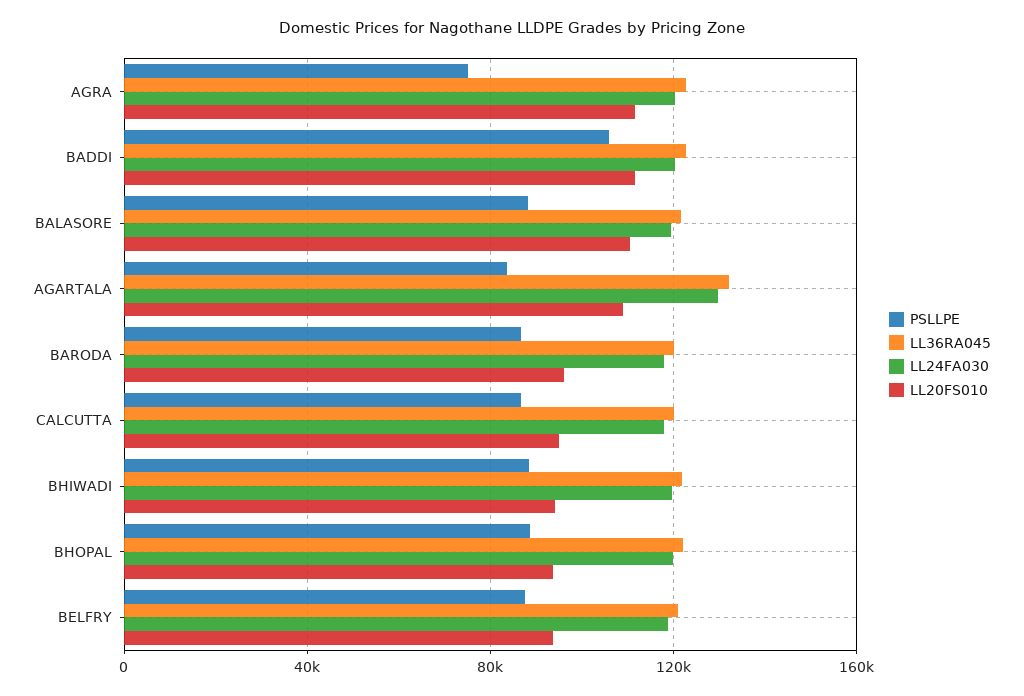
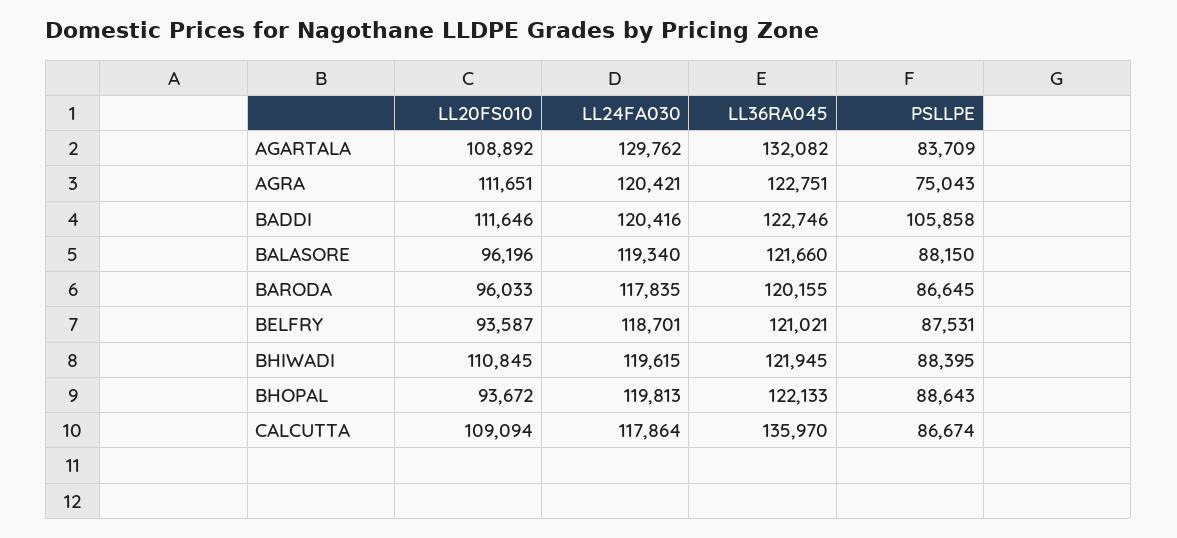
  {
    "PSLLPE": {
      "AGRA": 75043,
      "BADDI": 105858,
      "BALASORE": 88150,
      "AGARTALA": 83709,
      "BARODA": 86645,
      "CALCUTTA": 86674,
      "BHIWADI": 88395,
      "BHOPAL": 88643,
      "BELFRY": 87531
    },
    "LL36RA045": {
      "AGRA": 122751,
      "BADDI": 122746,
      "BALASORE": 121660,
      "AGARTALA": 132082,
      "BARODA": 120155,
-     "CALCUTTA": 120000,
+     "CALCUTTA": 135970,
      "BHIWADI": 121945,
      "BHOPAL": 122133,
      "BELFRY": 121021
    },
    "LL24FA030": {
      "AGRA": 120421,
      "BADDI": 120416,
      "BALASORE": 119340,
      "AGARTALA": 129762,
      "BARODA": 117835,
      "CALCUTTA": 117864,
      "BHIWADI": 119615,
      "BHOPAL": 119813,
      "BELFRY": 118701
    },
    "LL20FS010": {
      "AGRA": 111651,
      "BADDI": 111646,
-     "BALASORE": 110000,
+     "BALASORE": 96196,
      "AGARTALA": 108892,
      "BARODA": 96033,
-     "CALCUTTA": 95000,
+     "CALCUTTA": 109094,
-     "BHIWADI": 95000,
+     "BHIWADI": 110845,
      "BHOPAL": 93672,
      "BELFRY": 93587
    }
  }

